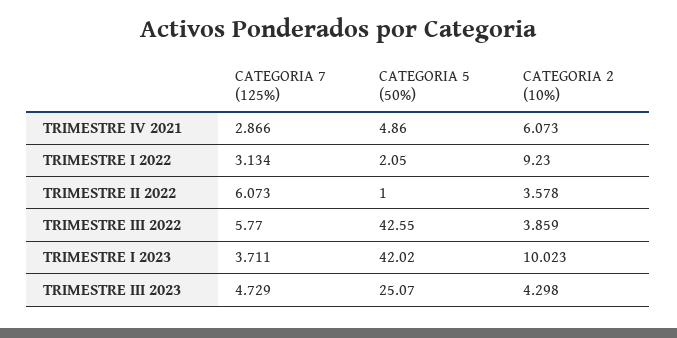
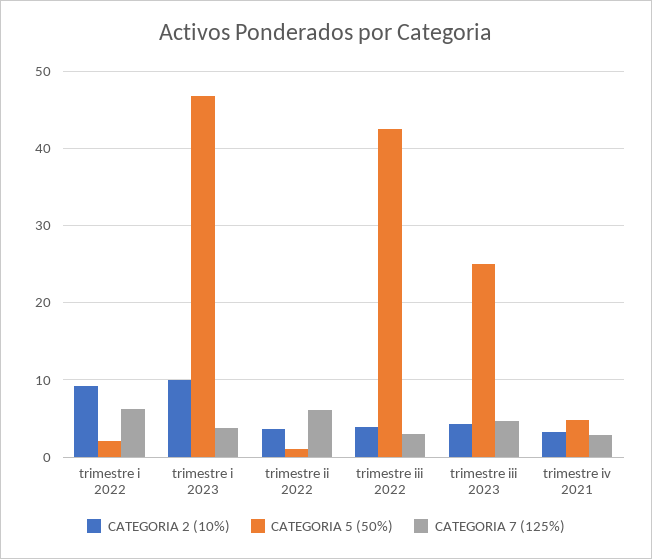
  {
    "CATEGORIA 7 (125%)": {
      "TRIMESTRE IV 2021": 2.866,
-     "TRIMESTRE I 2022": 3.134,
+     "TRIMESTRE I 2022": 6,
      "TRIMESTRE II 2022": 6.073,
-     "TRIMESTRE III 2022": 5.77,
+     "TRIMESTRE III 2022": 3,
      "TRIMESTRE I 2023": 3.711,
      "TRIMESTRE III 2023": 4.729
    },
    "CATEGORIA 5 (50%)": {
      "TRIMESTRE IV 2021": 4.86,
      "TRIMESTRE I 2022": 2.05,
      "TRIMESTRE II 2022": 1,
      "TRIMESTRE III 2022": 42.55,
-     "TRIMESTRE I 2023": 42.02,
+     "TRIMESTRE I 2023": 47,
      "TRIMESTRE III 2023": 25.07
    },
    "CATEGORIA 2 (10%)": {
-     "TRIMESTRE IV 2021": 6.073,
+     "TRIMESTRE IV 2021": 3,
      "TRIMESTRE I 2022": 9.23,
      "TRIMESTRE II 2022": 3.578,
      "TRIMESTRE III 2022": 3.859,
      "TRIMESTRE I 2023": 10.023,
      "TRIMESTRE III 2023": 4.298
    }
  }

